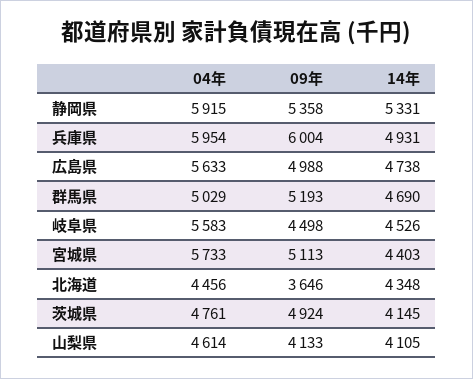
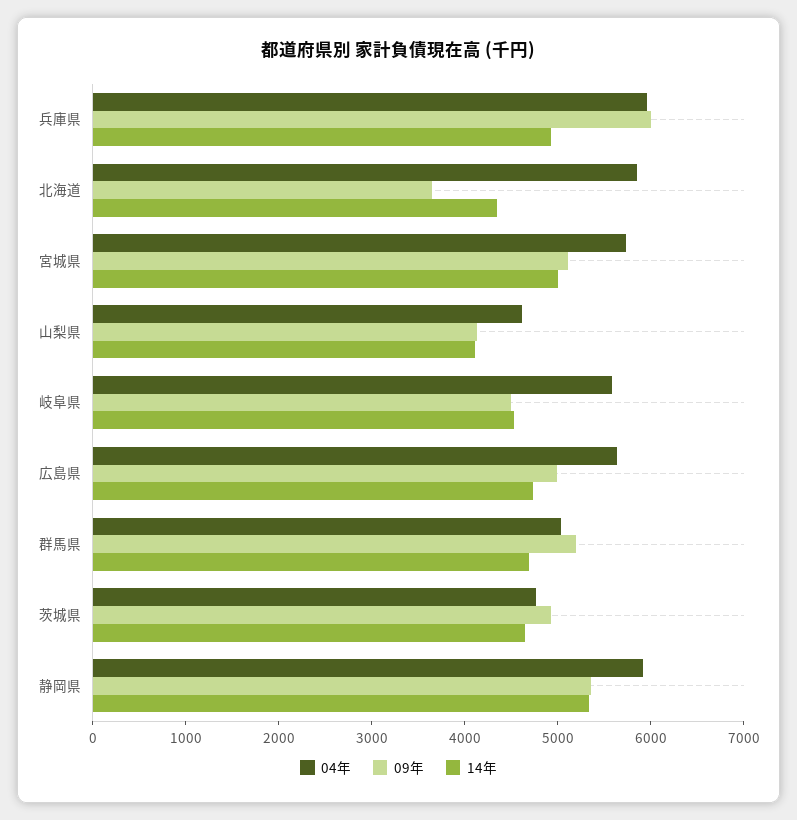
  {
    "04年": {
      "静岡県": 5915,
      "兵庫県": 5954,
      "広島県": 5633,
      "群馬県": 5029,
      "岐阜県": 5583,
      "宮城県": 5733,
-     "北海道": 4456,
+     "北海道": 5800,
      "茨城県": 4761,
      "山梨県": 4614
    },
    "09年": {
      "静岡県": 5358,
      "兵庫県": 6004,
      "広島県": 4988,
      "群馬県": 5193,
      "岐阜県": 4498,
      "宮城県": 5113,
      "北海道": 3646,
      "茨城県": 4924,
      "山梨県": 4133
    },
    "14年": {
      "静岡県": 5331,
      "兵庫県": 4931,
      "広島県": 4738,
      "群馬県": 4690,
      "岐阜県": 4526,
-     "宮城県": 4403,
+     "宮城県": 5000,
      "北海道": 4348,
-     "茨城県": 4145,
+     "茨城県": 4600,
      "山梨県": 4105
    }
  }

